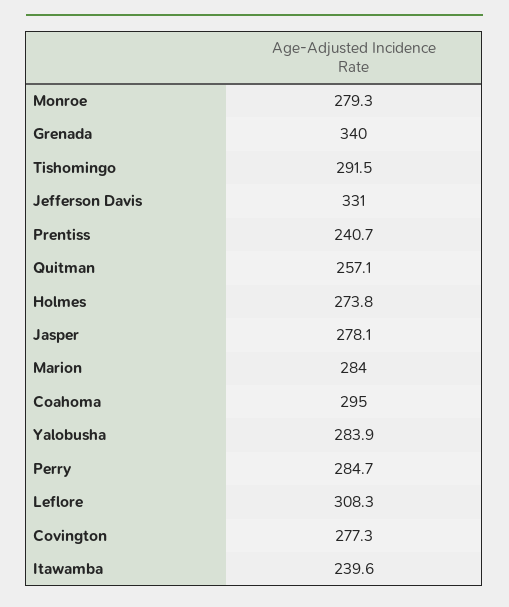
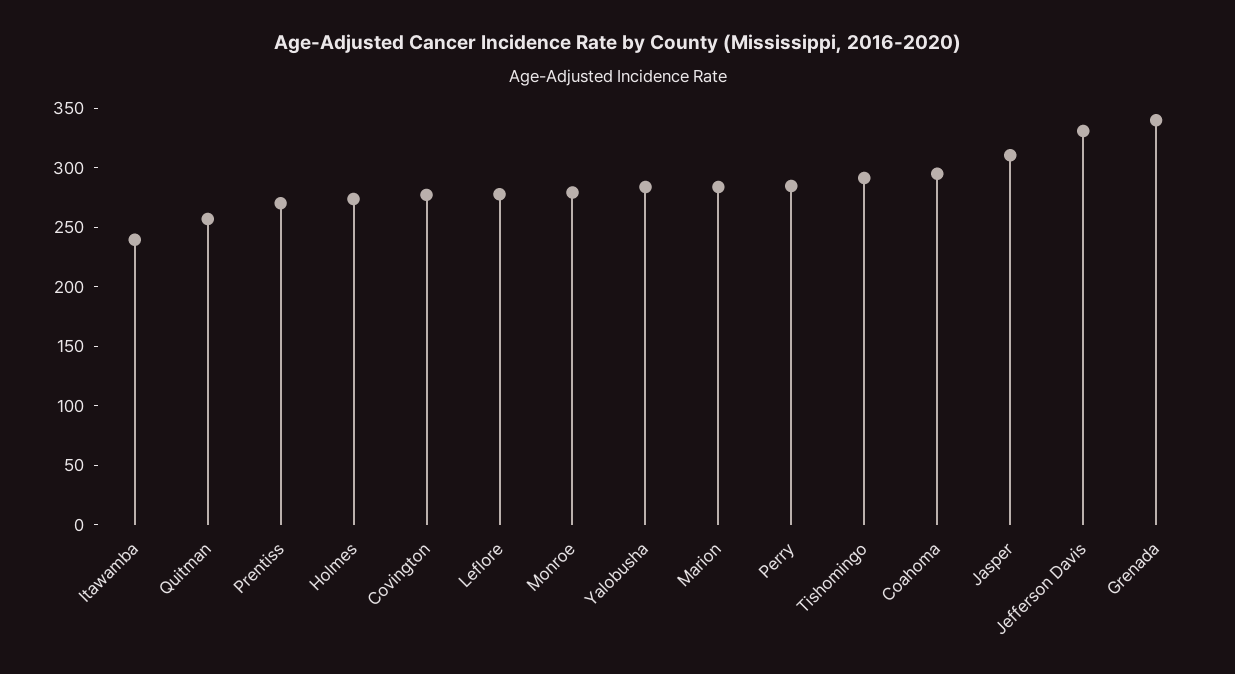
  {
    "Monroe": 279.3,
    "Grenada": 340,
    "Tishomingo": 291.5,
    "Jefferson Davis": 331,
-   "Prentiss": 240.7,
+   "Prentiss": 270,
    "Quitman": 257.1,
    "Holmes": 273.8,
-   "Jasper": 278.1,
+   "Jasper": 310,
    "Marion": 284,
    "Coahoma": 295,
    "Yalobusha": 283.9,
    "Perry": 284.7,
-   "Leflore": 308.3,
+   "Leflore": 280,
    "Covington": 277.3,
    "Itawamba": 239.6
  }

